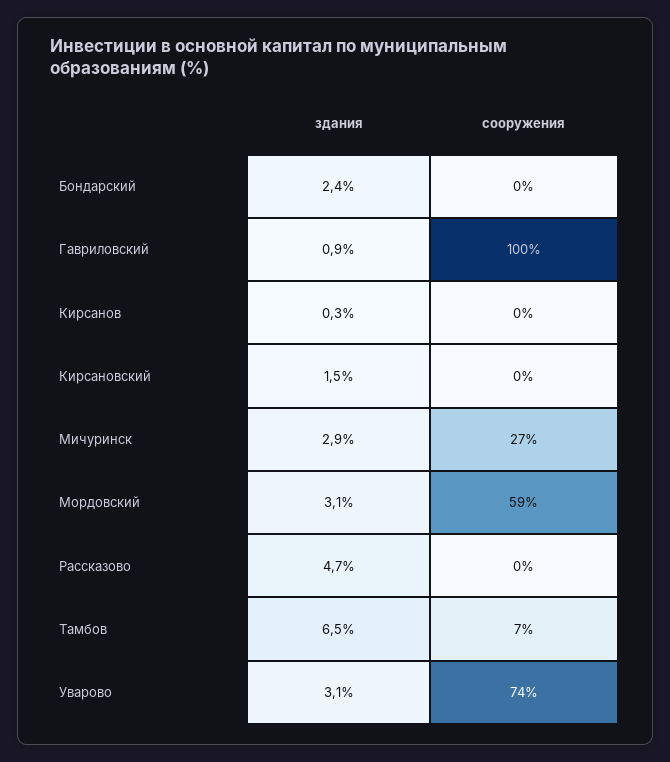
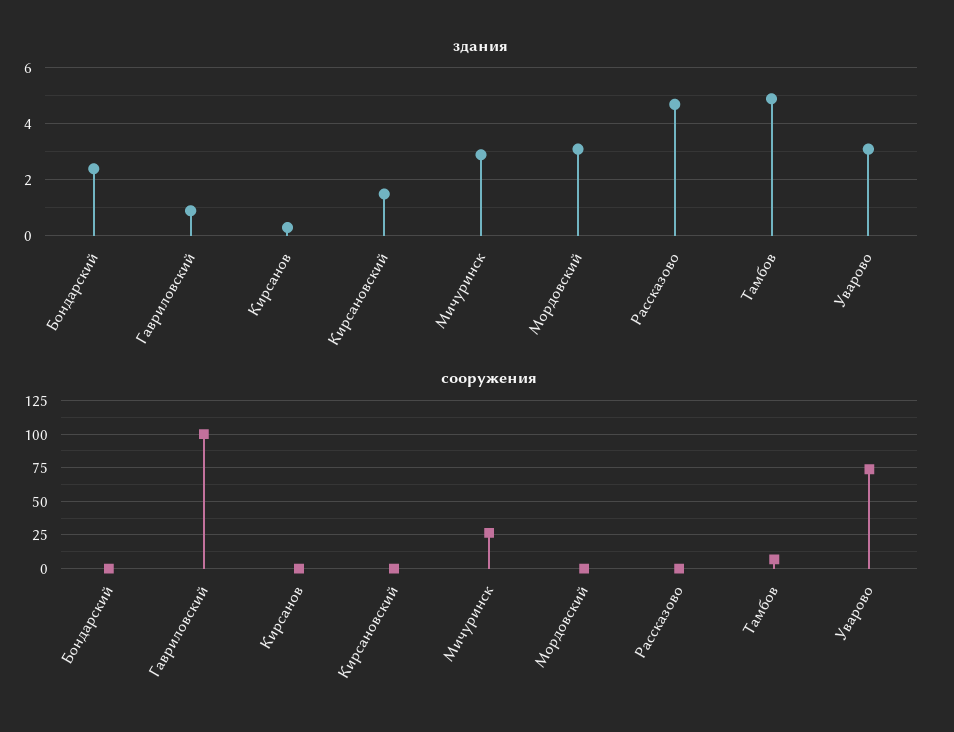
  {
    "здания": {
      "Бондарский": 2.4,
      "Гавриловский": 0.9,
      "Кирсанов": 0.3,
      "Кирсановский": 1.5,
      "Мичуринск": 2.9,
      "Мордовский": 3.1,
      "Рассказово": 4.7,
-     "Тамбов": 6.5,
+     "Тамбов": 5,
      "Уварово": 3.1
    },
    "сооружения": {
      "Бондарский": 0,
      "Гавриловский": 100,
      "Кирсанов": 0,
      "Кирсановский": 0,
      "Мичуринск": 27,
-     "Мордовский": 59,
+     "Мордовский": 0,
      "Рассказово": 0,
      "Тамбов": 7,
      "Уварово": 74
    }
  }

